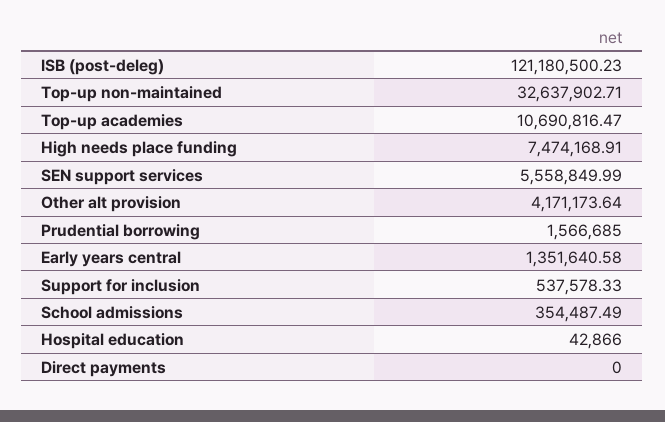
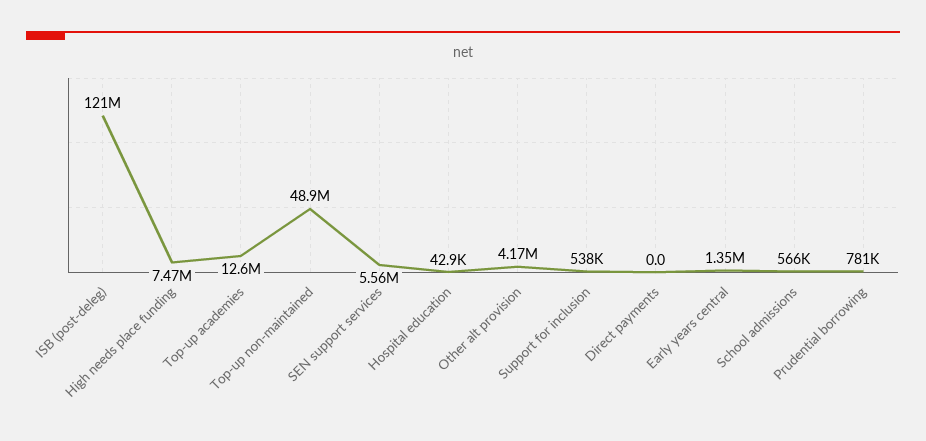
  {
    "ISB (post-deleg)": 121180500.23,
-   "Top-up non-maintained": 32637902.71,
+   "Top-up non-maintained": 48900000,
-   "Top-up academies": 10690816.47,
+   "Top-up academies": 12600000,
    "High needs place funding": 7474168.91,
    "SEN support services": 5558849.99,
    "Other alt provision": 4171173.64,
-   "Prudential borrowing": 1566685,
+   "Prudential borrowing": 781000,
    "Early years central": 1351640.58,
    "Support for inclusion": 537578.33,
-   "School admissions": 354487.49,
+   "School admissions": 566000,
    "Hospital education": 42866,
    "Direct payments": 0
  }

